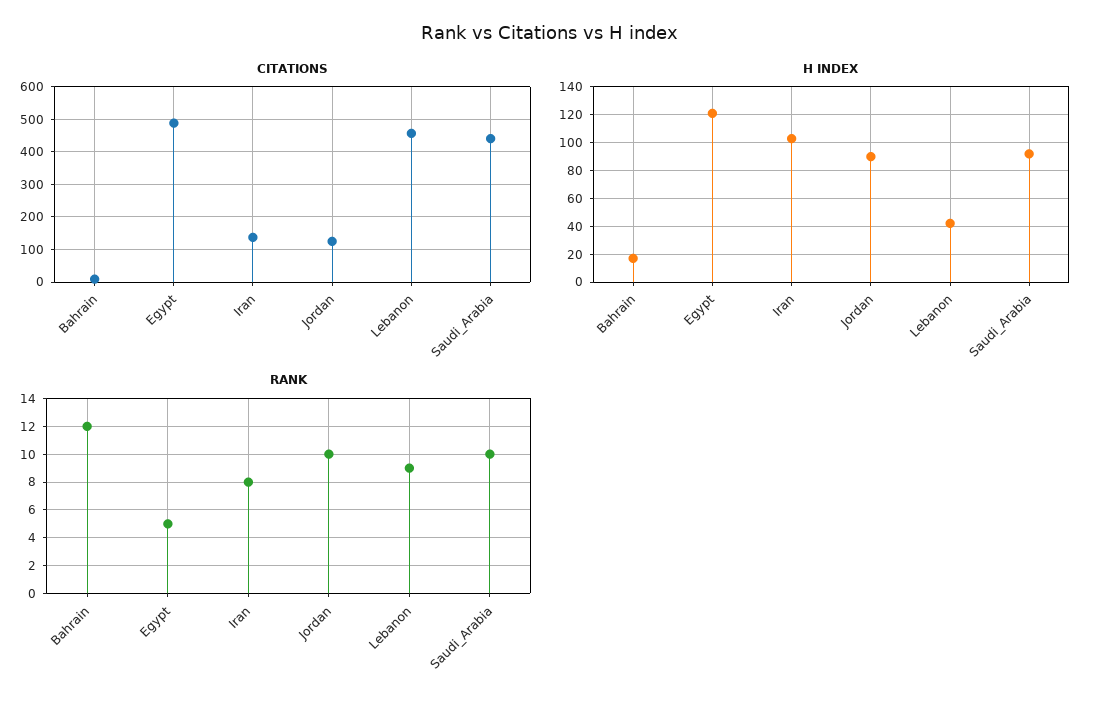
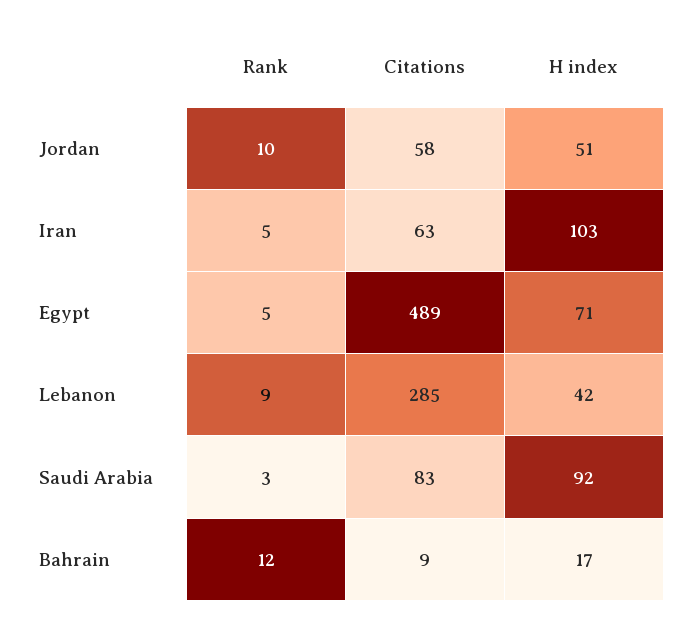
  {
    "CITATIONS": {
      "Bahrain": 9,
      "Egypt": 489,
-     "Iran": 140,
+     "Iran": 63,
-     "Jordan": 120,
+     "Jordan": 58,
-     "Lebanon": 460,
+     "Lebanon": 285,
-     "Saudi_Arabia": 440
+     "Saudi_Arabia": 83
    },
    "H INDEX": {
      "Bahrain": 17,
-     "Egypt": 120,
+     "Egypt": 71,
      "Iran": 103,
-     "Jordan": 90,
+     "Jordan": 51,
      "Lebanon": 42,
      "Saudi_Arabia": 92
    },
    "RANK": {
      "Bahrain": 12,
      "Egypt": 5,
-     "Iran": 8,
+     "Iran": 5,
      "Jordan": 10,
      "Lebanon": 9,
-     "Saudi_Arabia": 10
+     "Saudi_Arabia": 3
    }
  }

